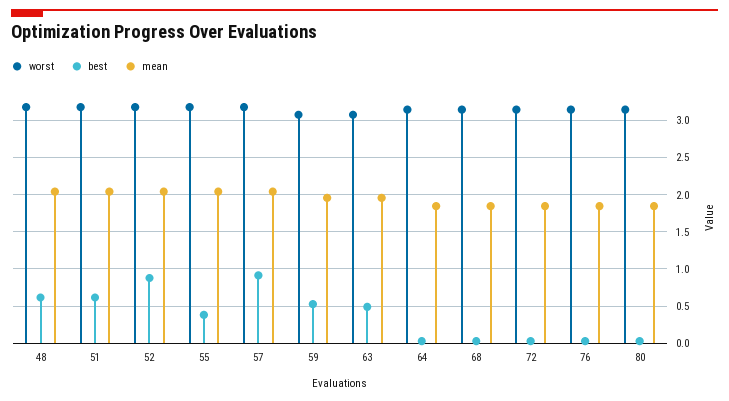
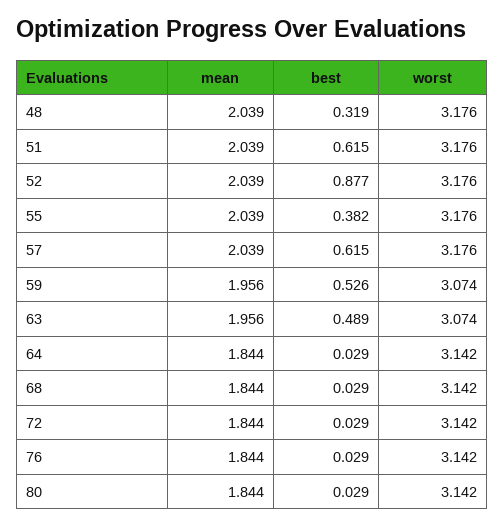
  {
    "worst": {
      "48": 3.176,
      "51": 3.176,
      "52": 3.176,
      "55": 3.176,
      "57": 3.176,
      "59": 3.074,
      "63": 3.074,
      "64": 3.142,
      "68": 3.142,
      "72": 3.142,
      "76": 3.142,
      "80": 3.142
    },
    "best": {
-     "48": 0.6,
+     "48": 0.319,
      "51": 0.615,
      "52": 0.877,
      "55": 0.382,
-     "57": 0.9,
+     "57": 0.615,
      "59": 0.526,
      "63": 0.489,
      "64": 0.029,
      "68": 0.029,
      "72": 0.029,
      "76": 0.029,
      "80": 0.029
    },
    "mean": {
      "48": 2.039,
      "51": 2.039,
      "52": 2.039,
      "55": 2.039,
      "57": 2.039,
      "59": 1.956,
      "63": 1.956,
      "64": 1.844,
      "68": 1.844,
      "72": 1.844,
      "76": 1.844,
      "80": 1.844
    }
  }

